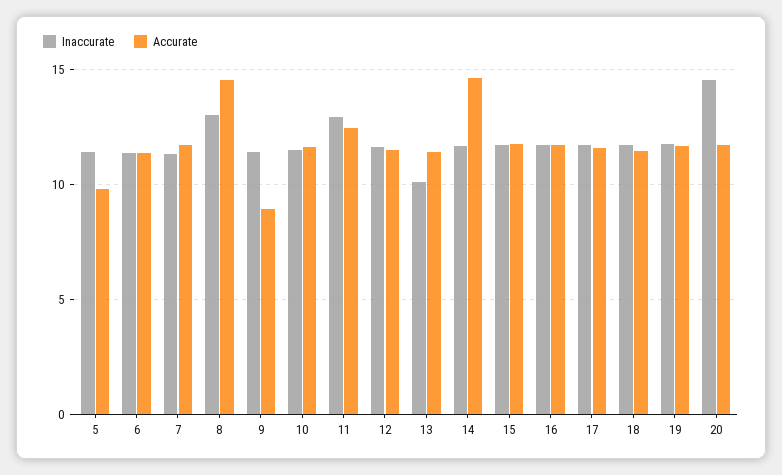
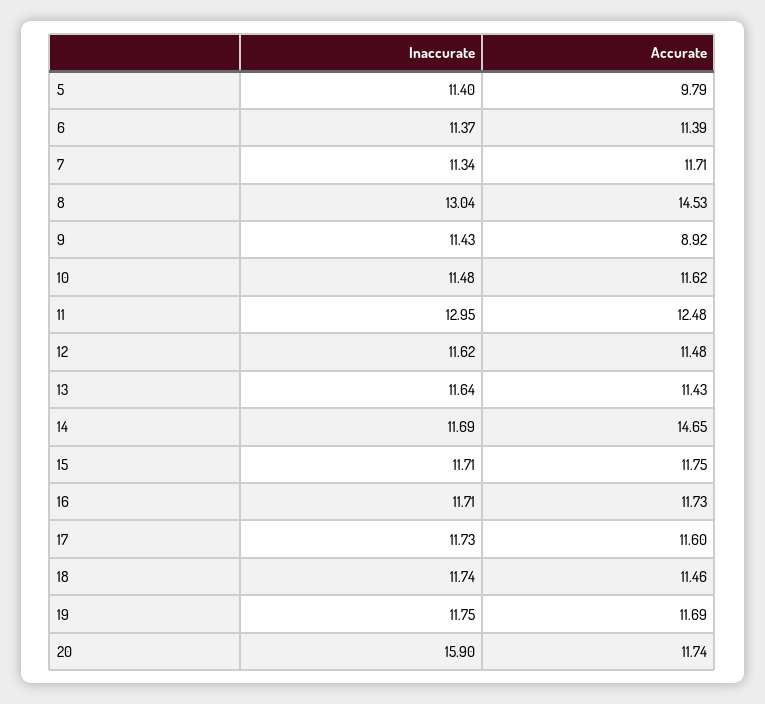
  {
    "Inaccurate": {
      "5": 11.4,
      "6": 11.37,
      "7": 11.34,
      "8": 13.04,
      "9": 11.43,
      "10": 11.48,
      "11": 12.95,
      "12": 11.62,
-     "13": 10,
+     "13": 11.64,
      "14": 11.69,
      "15": 11.71,
      "16": 11.71,
      "17": 11.73,
      "18": 11.74,
      "19": 11.75,
-     "20": 14.5
+     "20": 15.9
    },
    "Accurate": {
      "5": 9.79,
      "6": 11.39,
      "7": 11.71,
      "8": 14.53,
      "9": 8.92,
      "10": 11.62,
      "11": 12.48,
      "12": 11.48,
      "13": 11.43,
      "14": 14.65,
      "15": 11.75,
      "16": 11.73,
      "17": 11.6,
      "18": 11.46,
      "19": 11.69,
      "20": 11.74
    }
  }

